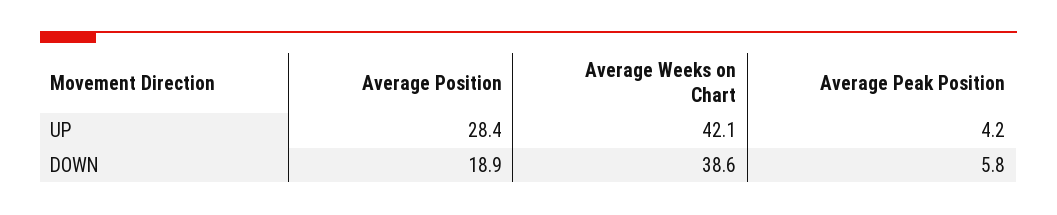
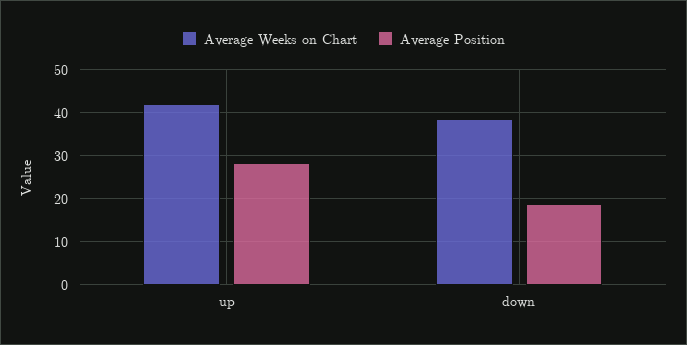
  {
    "Average Position": {
      "UP": 28.4,
      "DOWN": 18.9
    },
    "Average Weeks on Chart": {
      "UP": 42.1,
      "DOWN": 38.6
-   },
+   }
-   "Average Peak Position": {
-     "UP": 4.2,
-     "DOWN": 5.8
-   }
  }

